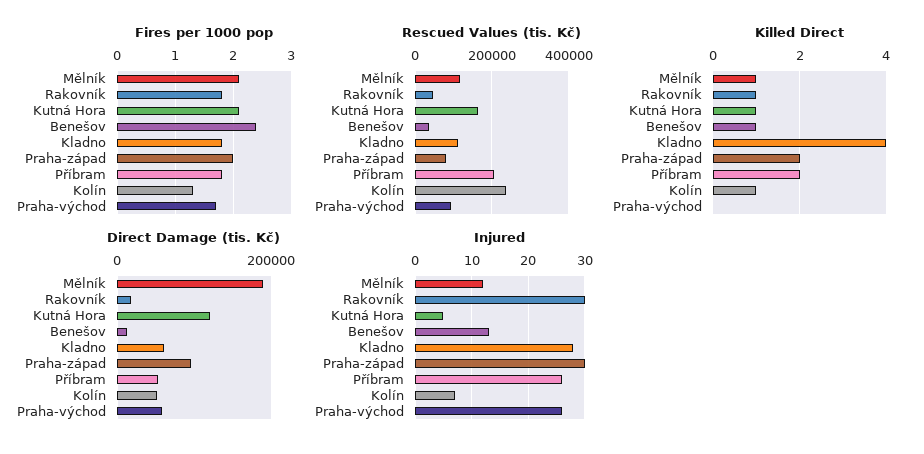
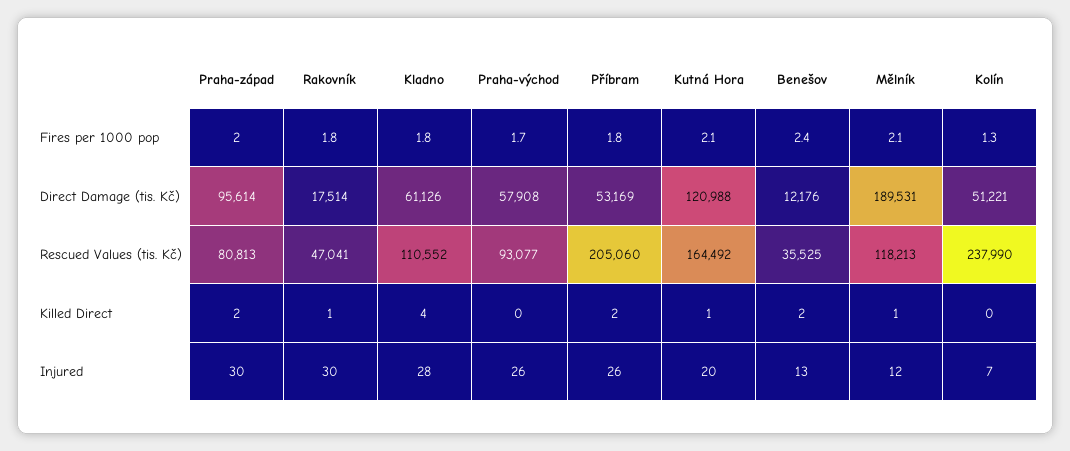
  {
    "Fires per 1000 pop": {
      "Mělník": 2.1,
      "Rakovník": 1.8,
      "Kutná Hora": 2.1,
      "Benešov": 2.4,
      "Kladno": 1.8,
      "Praha-západ": 2,
      "Příbram": 1.8,
      "Kolín": 1.3,
      "Praha-východ": 1.7
    },
    "Rescued Values (tis. Kč)": {
      "Mělník": 118213,
      "Rakovník": 47041,
      "Kutná Hora": 164492,
      "Benešov": 35525,
      "Kladno": 110552,
      "Praha-západ": 80813,
      "Příbram": 205060,
      "Kolín": 237990,
      "Praha-východ": 93077
    },
    "Killed Direct": {
      "Mělník": 1,
      "Rakovník": 1,
      "Kutná Hora": 1,
-     "Benešov": 1,
+     "Benešov": 2,
      "Kladno": 4,
      "Praha-západ": 2,
      "Příbram": 2,
-     "Kolín": 1,
+     "Kolín": 0,
      "Praha-východ": 0
    },
    "Direct Damage (tis. Kč)": {
      "Mělník": 189531,
      "Rakovník": 17514,
      "Kutná Hora": 120988,
      "Benešov": 12176,
      "Kladno": 61126,
      "Praha-západ": 95614,
      "Příbram": 53169,
      "Kolín": 51221,
      "Praha-východ": 57908
    },
    "Injured": {
      "Mělník": 12,
      "Rakovník": 30,
-     "Kutná Hora": 5,
+     "Kutná Hora": 20,
      "Benešov": 13,
      "Kladno": 28,
      "Praha-západ": 30,
      "Příbram": 26,
      "Kolín": 7,
      "Praha-východ": 26
    }
  }

